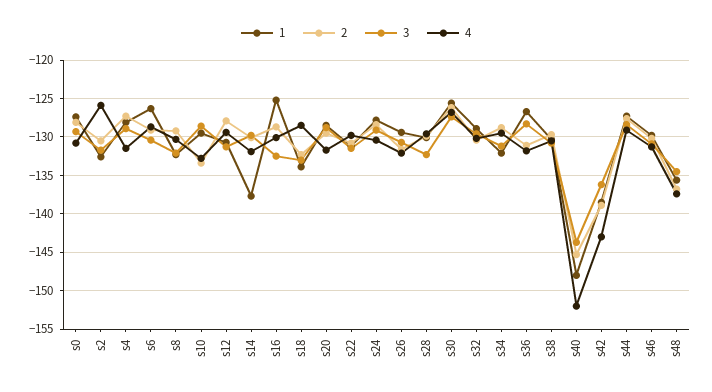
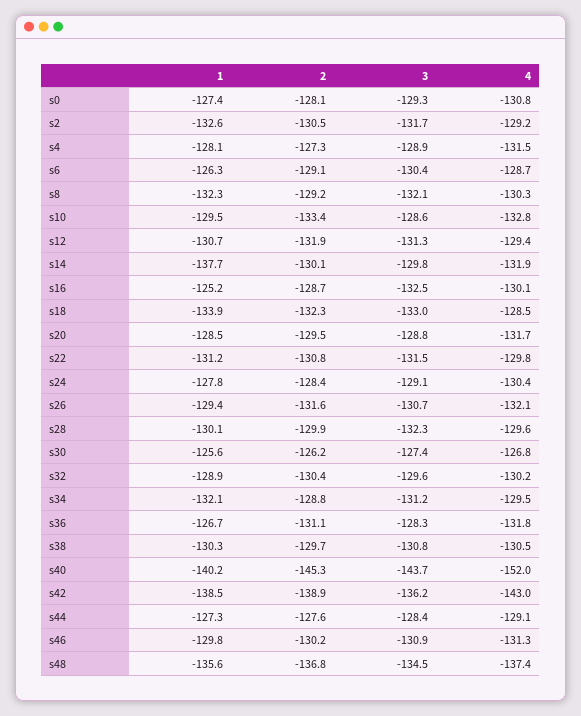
  {
    "1": {
      "s0": -127.4,
      "s2": -132.6,
      "s4": -128.1,
      "s6": -126.3,
      "s8": -132.3,
      "s10": -129.5,
      "s12": -130.7,
      "s14": -137.7,
      "s16": -125.2,
      "s18": -133.9,
      "s20": -128.5,
      "s22": -131.2,
      "s24": -127.8,
      "s26": -129.4,
      "s28": -130.1,
      "s30": -125.6,
      "s32": -128.9,
      "s34": -132.1,
      "s36": -126.7,
      "s38": -130.3,
-     "s40": -148,
+     "s40": -140.2,
      "s42": -138.5,
      "s44": -127.3,
      "s46": -129.8,
      "s48": -135.6
    },
    "2": {
      "s0": -128.1,
      "s2": -130.5,
      "s4": -127.3,
      "s6": -129.1,
      "s8": -129.2,
      "s10": -133.4,
-     "s12": -128,
+     "s12": -131.9,
      "s14": -130.1,
      "s16": -128.7,
      "s18": -132.3,
      "s20": -129.5,
      "s22": -130.8,
      "s24": -128.4,
      "s26": -131.6,
      "s28": -129.9,
      "s30": -126.2,
      "s32": -130.4,
      "s34": -128.8,
      "s36": -131.1,
      "s38": -129.7,
      "s40": -145.3,
      "s42": -138.9,
      "s44": -127.6,
      "s46": -130.2,
      "s48": -136.8
    },
    "3": {
      "s0": -129.3,
      "s2": -131.7,
      "s4": -128.9,
      "s6": -130.4,
      "s8": -132.1,
      "s10": -128.6,
      "s12": -131.3,
      "s14": -129.8,
      "s16": -132.5,
      "s18": -133,
      "s20": -128.8,
      "s22": -131.5,
      "s24": -129.1,
      "s26": -130.7,
      "s28": -132.3,
      "s30": -127.4,
      "s32": -129.6,
      "s34": -131.2,
      "s36": -128.3,
      "s38": -130.8,
      "s40": -143.7,
      "s42": -136.2,
      "s44": -128.4,
      "s46": -130.9,
      "s48": -134.5
    },
    "4": {
      "s0": -130.8,
-     "s2": -126,
+     "s2": -129.2,
      "s4": -131.5,
      "s6": -128.7,
      "s8": -130.3,
      "s10": -132.8,
      "s12": -129.4,
      "s14": -131.9,
      "s16": -130.1,
      "s18": -128.5,
      "s20": -131.7,
      "s22": -129.8,
      "s24": -130.4,
      "s26": -132.1,
      "s28": -129.6,
      "s30": -126.8,
      "s32": -130.2,
      "s34": -129.5,
      "s36": -131.8,
      "s38": -130.5,
      "s40": -152,
      "s42": -143,
      "s44": -129.1,
      "s46": -131.3,
      "s48": -137.4
    }
  }

